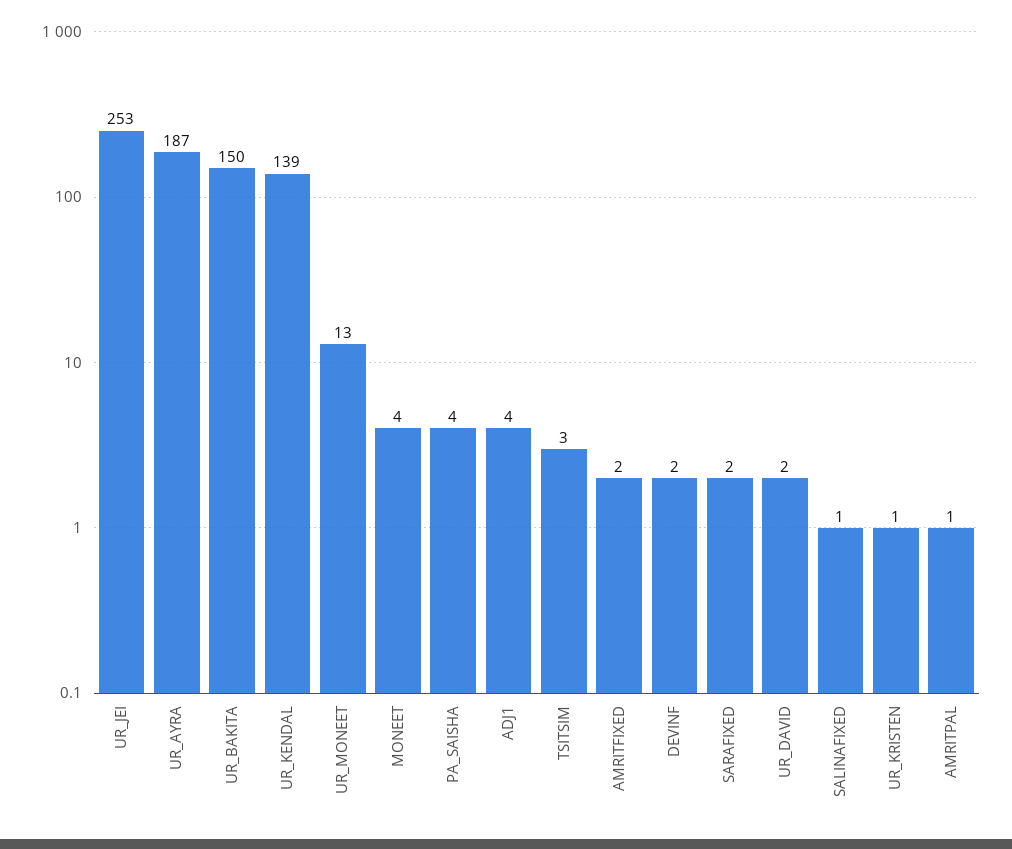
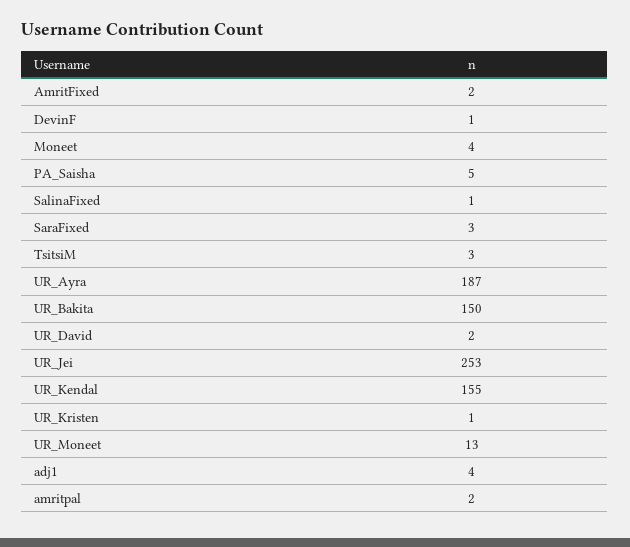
  {
    "UR_JEI": 253,
    "UR_AYRA": 187,
    "UR_BAKITA": 150,
-   "UR_KENDAL": 139,
+   "UR_KENDAL": 155,
    "UR_MONEET": 13,
    "MONEET": 4,
-   "PA_SAISHA": 4,
+   "PA_SAISHA": 5,
    "ADJ1": 4,
    "TSITSIM": 3,
    "AMRITFIXED": 2,
-   "DEVINF": 2,
+   "DEVINF": 1,
-   "SARAFIXED": 2,
+   "SARAFIXED": 3,
    "UR_DAVID": 2,
    "SALINAFIXED": 1,
    "UR_KRISTEN": 1,
-   "AMRITPAL": 1
+   "AMRITPAL": 2
  }

